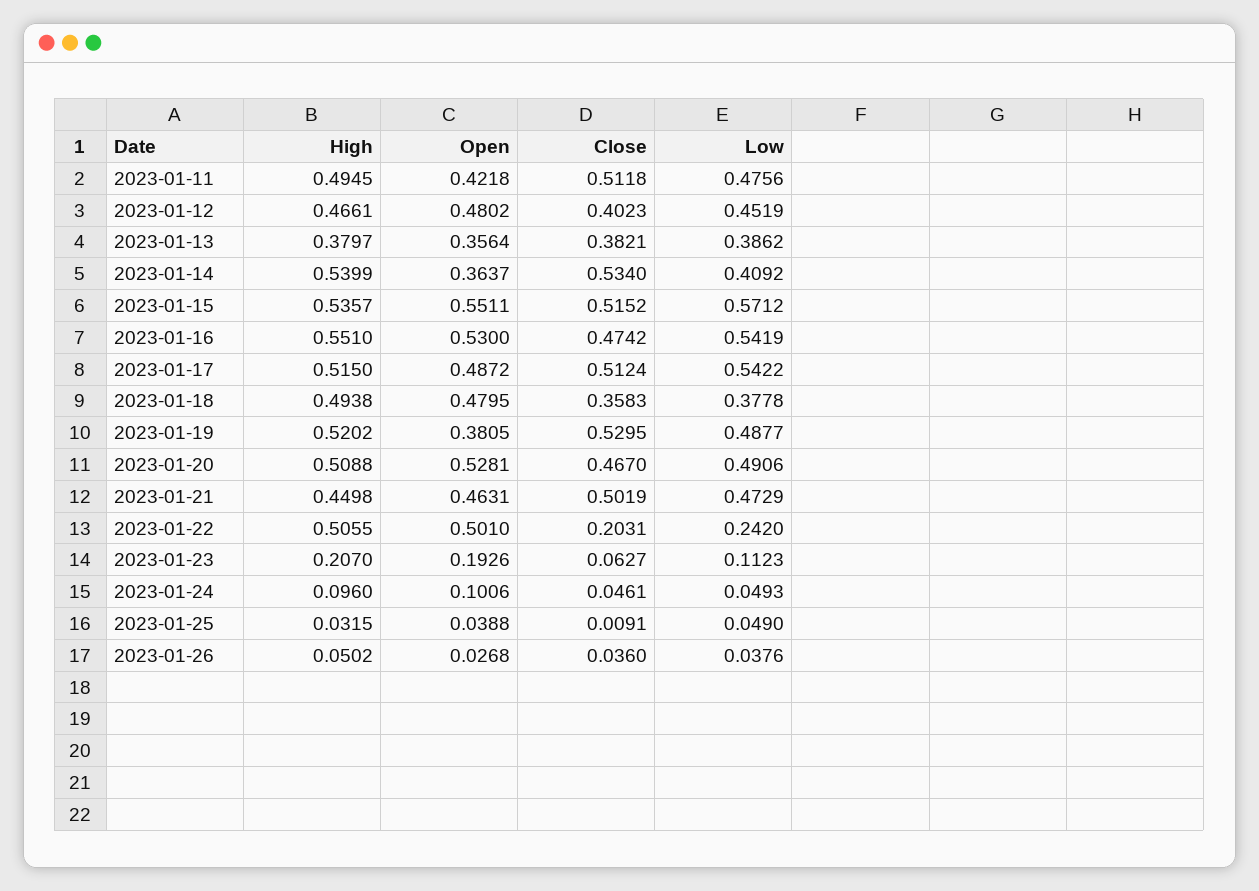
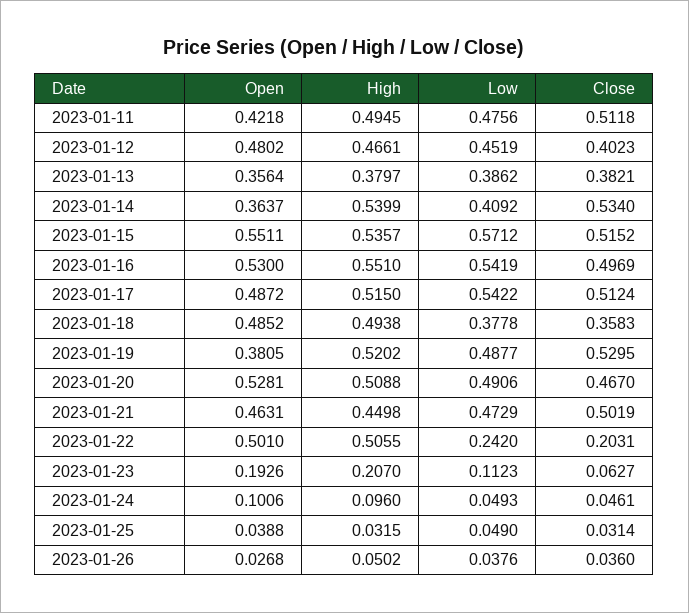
  {
    "High": {
      "2023-01-11": 0.4945,
      "2023-01-12": 0.4661,
      "2023-01-13": 0.3797,
      "2023-01-14": 0.5399,
      "2023-01-15": 0.5357,
      "2023-01-16": 0.551,
      "2023-01-17": 0.515,
      "2023-01-18": 0.4938,
      "2023-01-19": 0.5202,
      "2023-01-20": 0.5088,
      "2023-01-21": 0.4498,
      "2023-01-22": 0.5055,
      "2023-01-23": 0.207,
      "2023-01-24": 0.096,
      "2023-01-25": 0.0315,
      "2023-01-26": 0.0502
    },
    "Open": {
      "2023-01-11": 0.4218,
      "2023-01-12": 0.4802,
      "2023-01-13": 0.3564,
      "2023-01-14": 0.3637,
      "2023-01-15": 0.5511,
      "2023-01-16": 0.53,
      "2023-01-17": 0.4872,
-     "2023-01-18": 0.4795,
+     "2023-01-18": 0.4852,
      "2023-01-19": 0.3805,
      "2023-01-20": 0.5281,
      "2023-01-21": 0.4631,
      "2023-01-22": 0.501,
      "2023-01-23": 0.1926,
      "2023-01-24": 0.1006,
      "2023-01-25": 0.0388,
      "2023-01-26": 0.0268
    },
    "Close": {
      "2023-01-11": 0.5118,
      "2023-01-12": 0.4023,
      "2023-01-13": 0.3821,
      "2023-01-14": 0.534,
      "2023-01-15": 0.5152,
-     "2023-01-16": 0.4742,
+     "2023-01-16": 0.4969,
      "2023-01-17": 0.5124,
      "2023-01-18": 0.3583,
      "2023-01-19": 0.5295,
      "2023-01-20": 0.467,
      "2023-01-21": 0.5019,
      "2023-01-22": 0.2031,
      "2023-01-23": 0.0627,
      "2023-01-24": 0.0461,
-     "2023-01-25": 0.0091,
+     "2023-01-25": 0.0314,
      "2023-01-26": 0.036
    },
    "Low": {
      "2023-01-11": 0.4756,
      "2023-01-12": 0.4519,
      "2023-01-13": 0.3862,
      "2023-01-14": 0.4092,
      "2023-01-15": 0.5712,
      "2023-01-16": 0.5419,
      "2023-01-17": 0.5422,
      "2023-01-18": 0.3778,
      "2023-01-19": 0.4877,
      "2023-01-20": 0.4906,
      "2023-01-21": 0.4729,
      "2023-01-22": 0.242,
      "2023-01-23": 0.1123,
      "2023-01-24": 0.0493,
      "2023-01-25": 0.049,
      "2023-01-26": 0.0376
    }
  }

